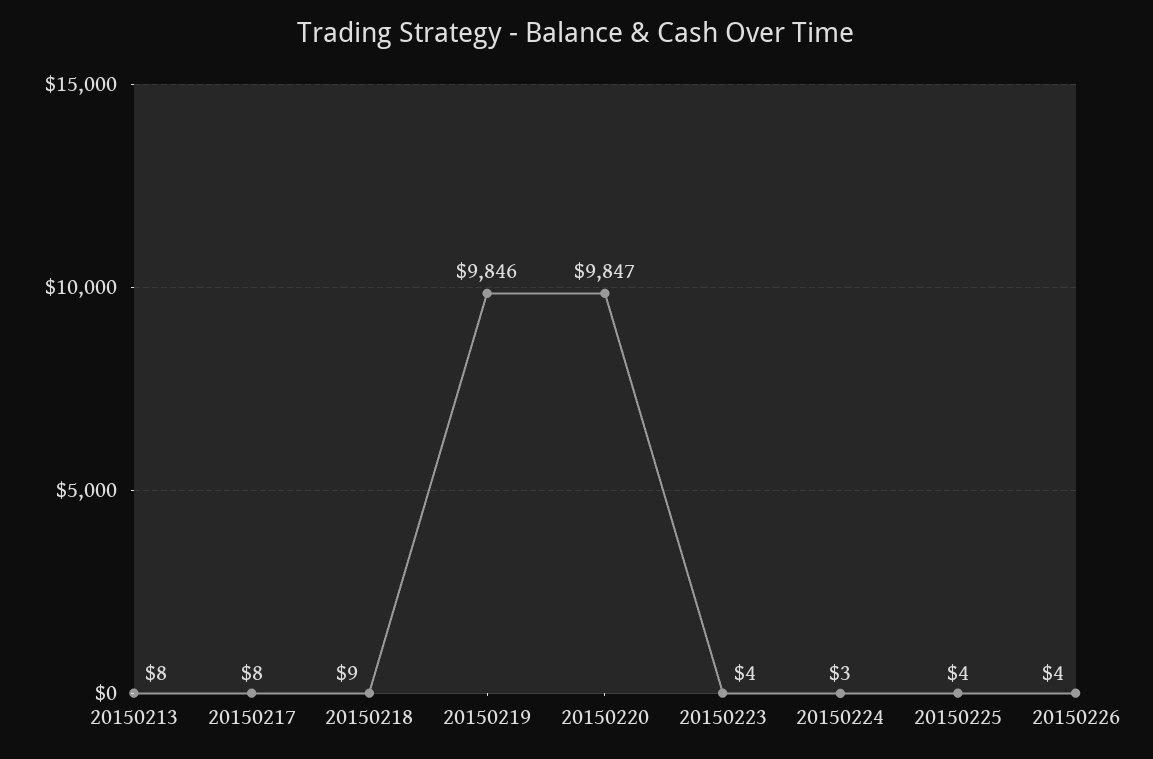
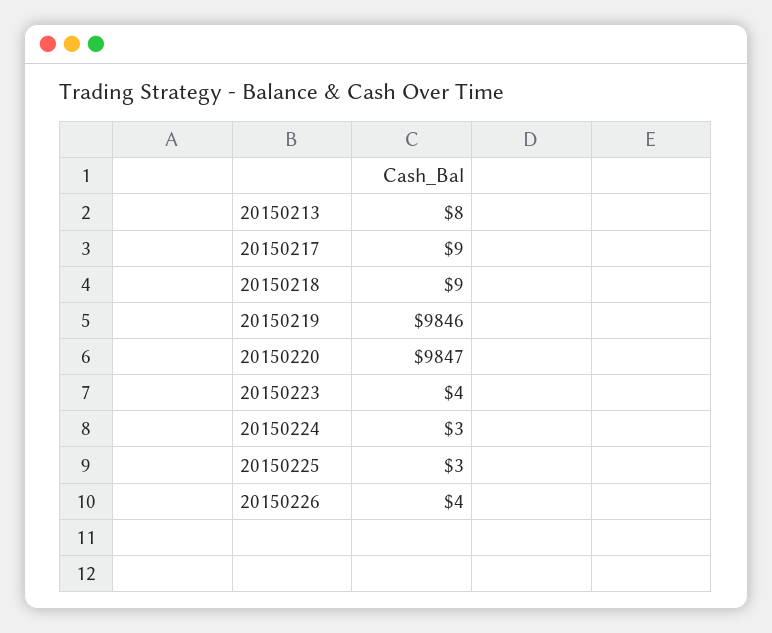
  {
    "20150213": 8,
-   "20150217": 8,
+   "20150217": 9,
    "20150218": 9,
    "20150219": 9846,
    "20150220": 9847,
    "20150223": 4,
    "20150224": 3,
-   "20150225": 4,
+   "20150225": 3,
    "20150226": 4
  }

